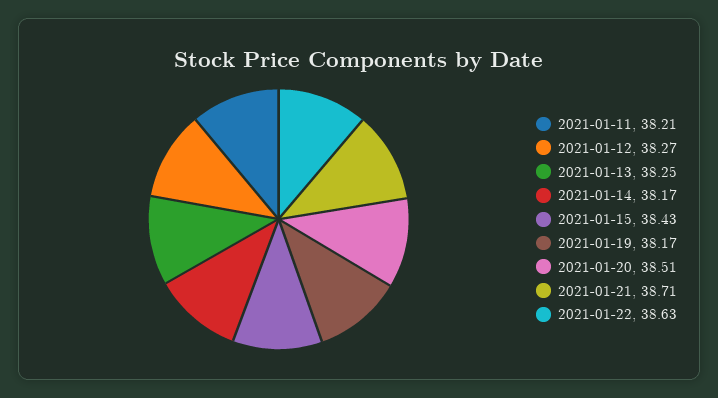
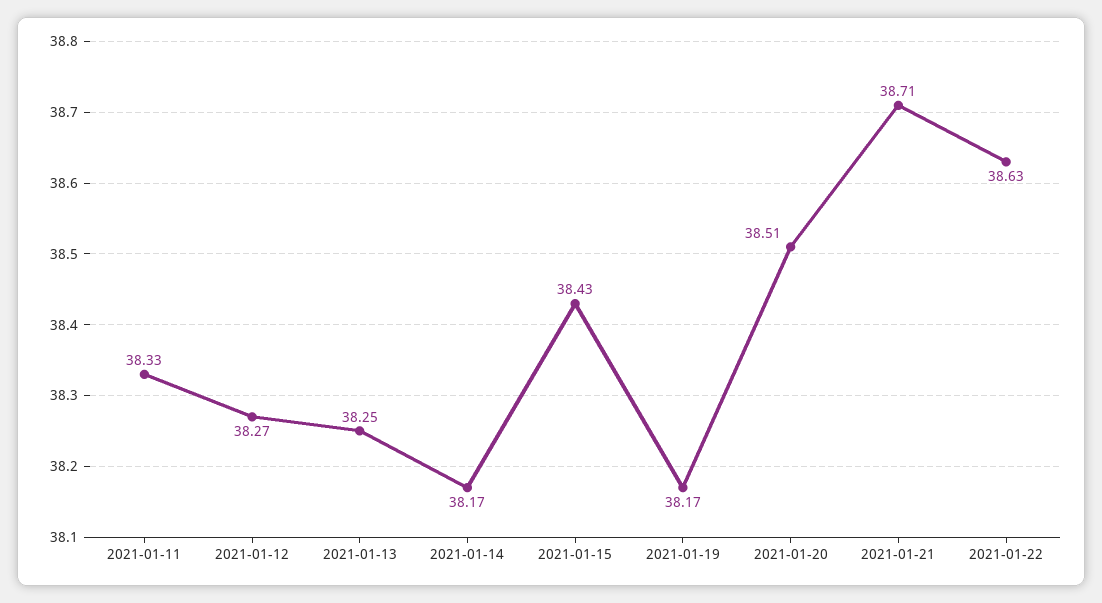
  {
-   "2021-01-11": 38.21,
+   "2021-01-11": 38.33,
    "2021-01-12": 38.27,
    "2021-01-13": 38.25,
    "2021-01-14": 38.17,
    "2021-01-15": 38.43,
    "2021-01-19": 38.17,
    "2021-01-20": 38.51,
    "2021-01-21": 38.71,
    "2021-01-22": 38.63
  }

